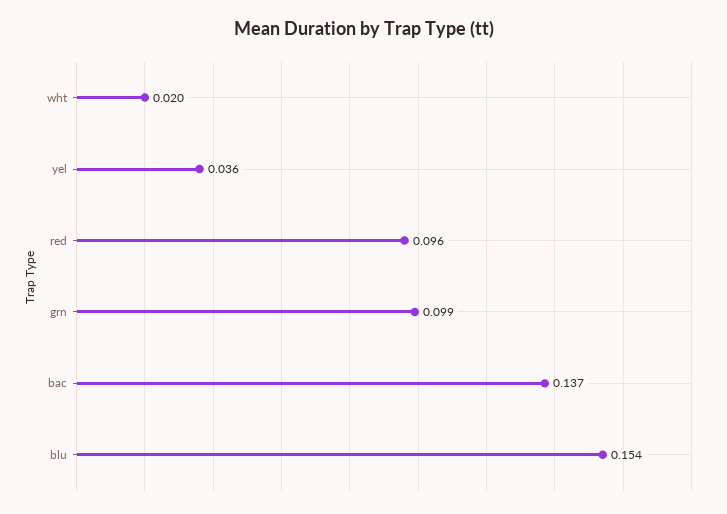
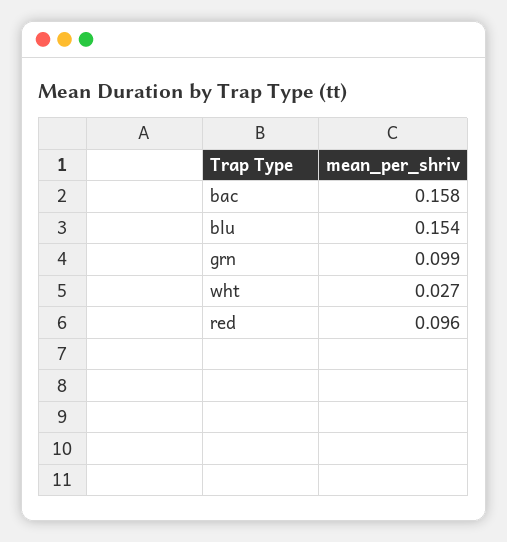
  {
-   "wht": 0.02,
+   "wht": 0.027,
-   "yel": 0.036,
    "red": 0.096,
    "grn": 0.099,
-   "bac": 0.137,
+   "bac": 0.158,
    "blu": 0.154
  }

